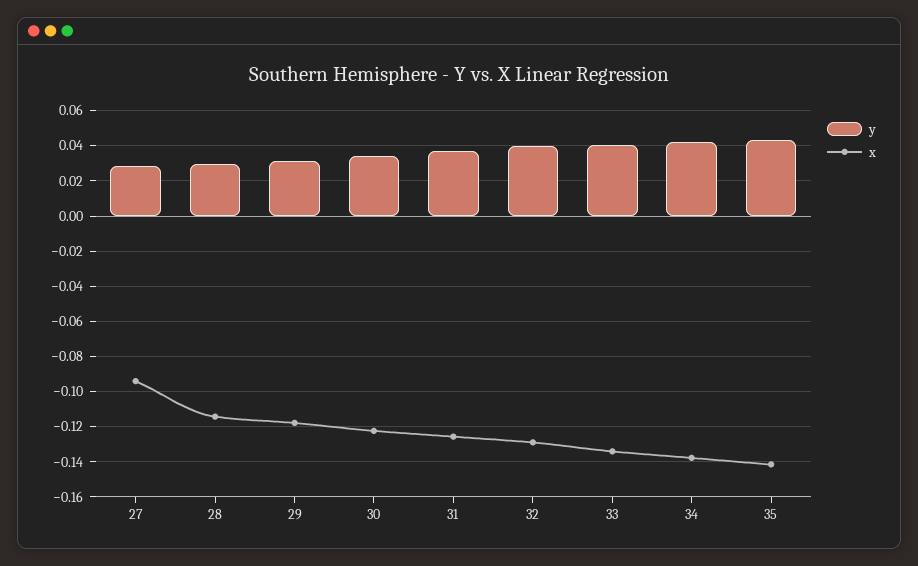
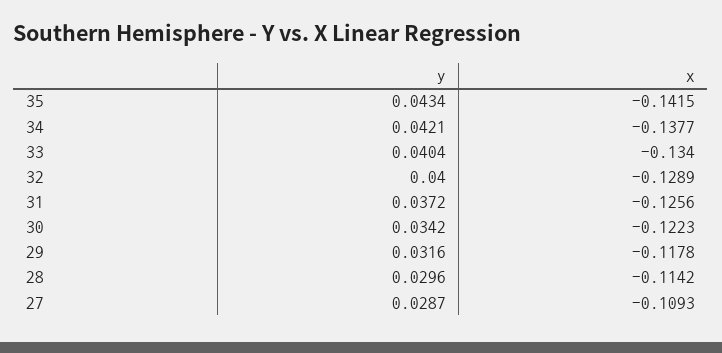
  {
    "y": {
      "27": 0.0287,
      "28": 0.0296,
      "29": 0.0316,
      "30": 0.0342,
      "31": 0.0372,
      "32": 0.04,
      "33": 0.0404,
      "34": 0.0421,
      "35": 0.0434
    },
    "x": {
-     "27": -0.095,
+     "27": -0.1093,
      "28": -0.1142,
      "29": -0.1178,
      "30": -0.1223,
      "31": -0.1256,
      "32": -0.1289,
      "33": -0.134,
      "34": -0.1377,
      "35": -0.1415
    }
  }

